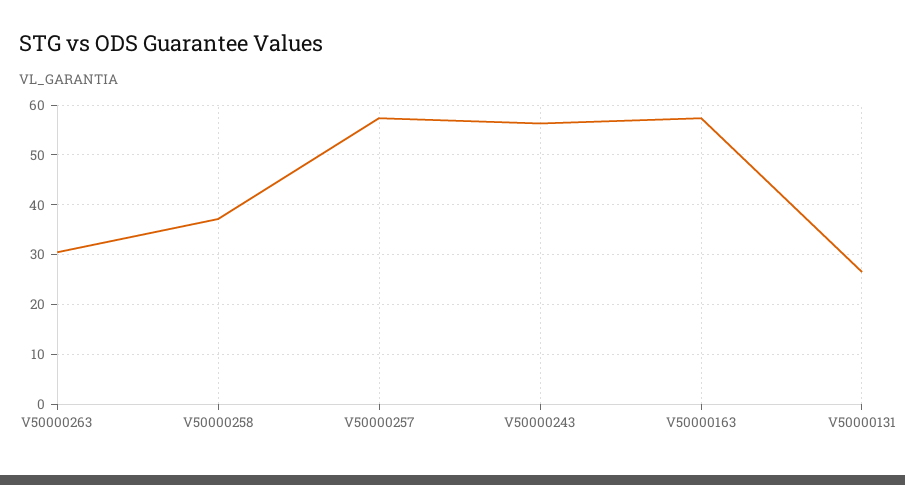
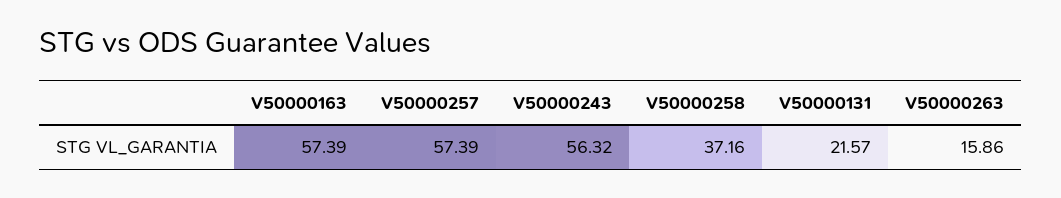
  {
-   "V50000263": 30,
+   "V50000263": 15.86,
    "V50000258": 37.16,
    "V50000257": 57.39,
    "V50000243": 56.32,
    "V50000163": 57.39,
-   "V50000131": 26
+   "V50000131": 21.57
  }

